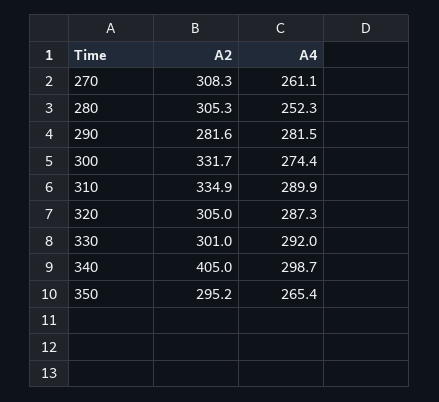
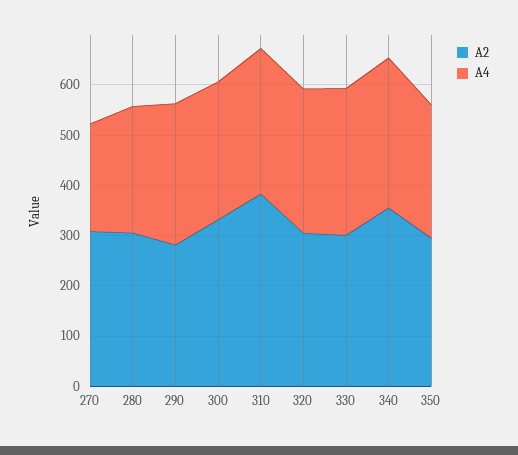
  {
    "A2": {
      "270": 308.3,
      "280": 305.3,
      "290": 281.6,
      "300": 331.7,
-     "310": 334.9,
+     "310": 380,
      "320": 305,
      "330": 301,
-     "340": 405,
+     "340": 360,
      "350": 295.2
    },
    "A4": {
-     "270": 261.1,
+     "270": 220,
      "280": 252.3,
      "290": 281.5,
      "300": 274.4,
      "310": 289.9,
      "320": 287.3,
      "330": 292,
      "340": 298.7,
      "350": 265.4
    }
  }

